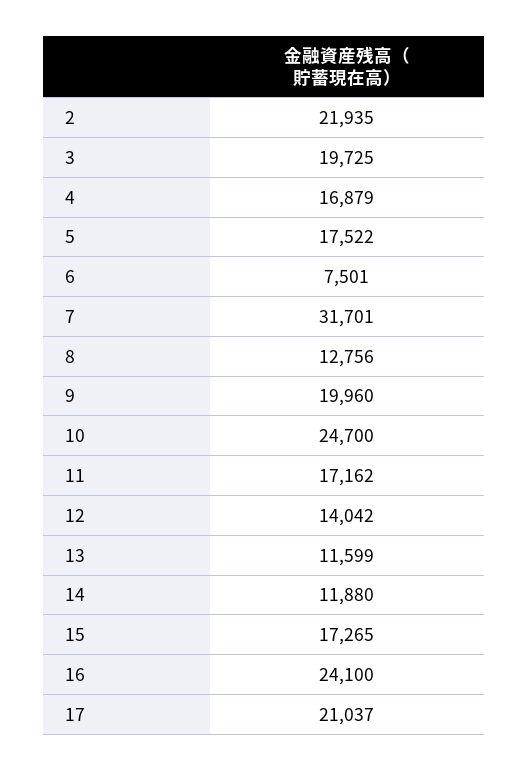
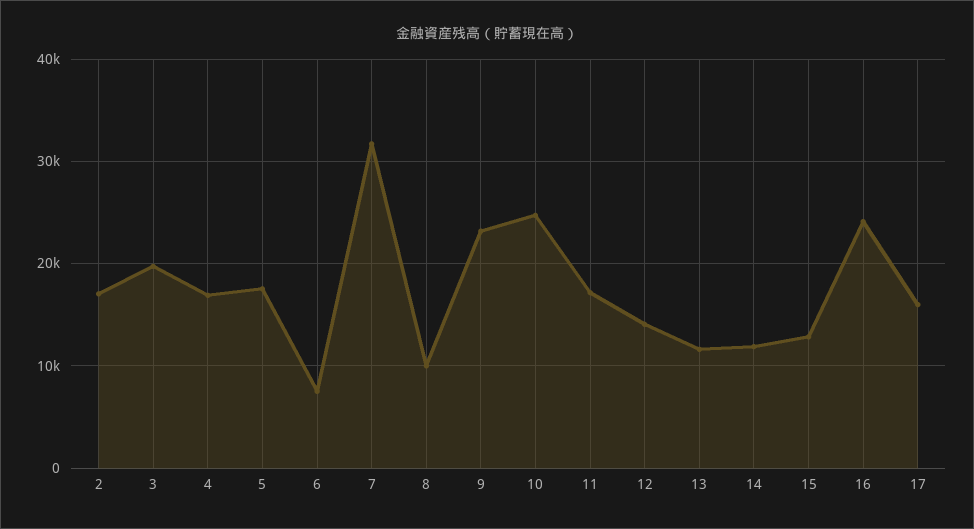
  {
-   "2": 21935,
+   "2": 17000,
    "3": 19725,
    "4": 16879,
    "5": 17522,
    "6": 7501,
    "7": 31701,
-   "8": 12756,
+   "8": 10000,
-   "9": 19960,
+   "9": 23000,
    "10": 24700,
    "11": 17162,
    "12": 14042,
    "13": 11599,
    "14": 11880,
-   "15": 17265,
+   "15": 13000,
    "16": 24100,
-   "17": 21037
+   "17": 16000
  }

